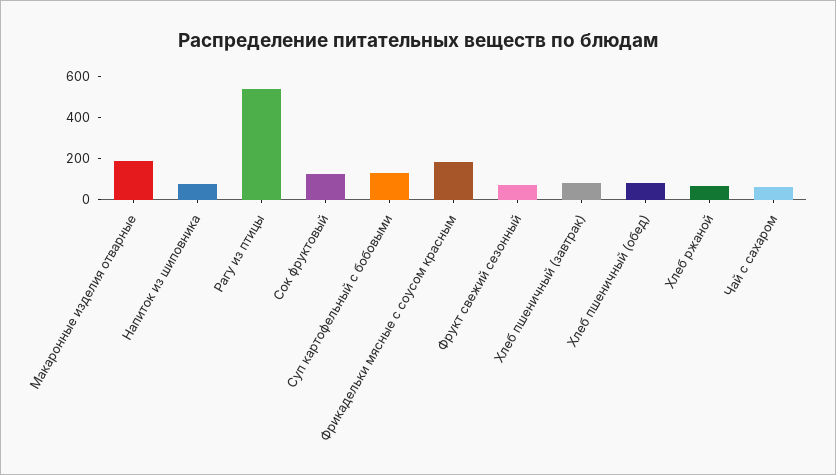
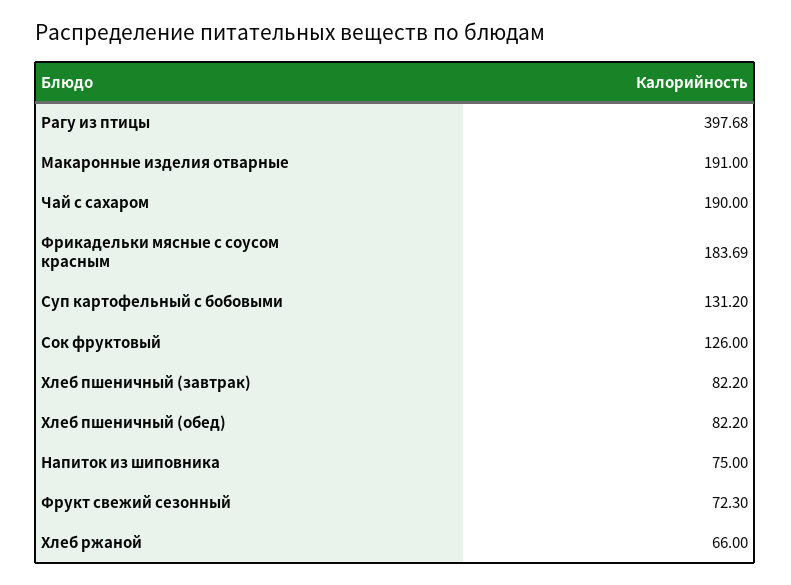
  {
    "Макаронные изделия отварные": 191,
    "Напиток из шиповника": 75,
-   "Рагу из птицы": 550,
+   "Рагу из птицы": 397.68,
    "Сок фруктовый": 126,
    "Суп картофельный с бобовыми": 131.2,
    "Фрикадельки мясные с соусом красным": 183.69,
    "Фрукт свежий сезонный": 72.3,
    "Хлеб пшеничный (завтрак)": 82.2,
    "Хлеб пшеничный (обед)": 82.2,
    "Хлеб ржаной": 66,
-   "Чай с сахаром": 50
+   "Чай с сахаром": 190
  }

